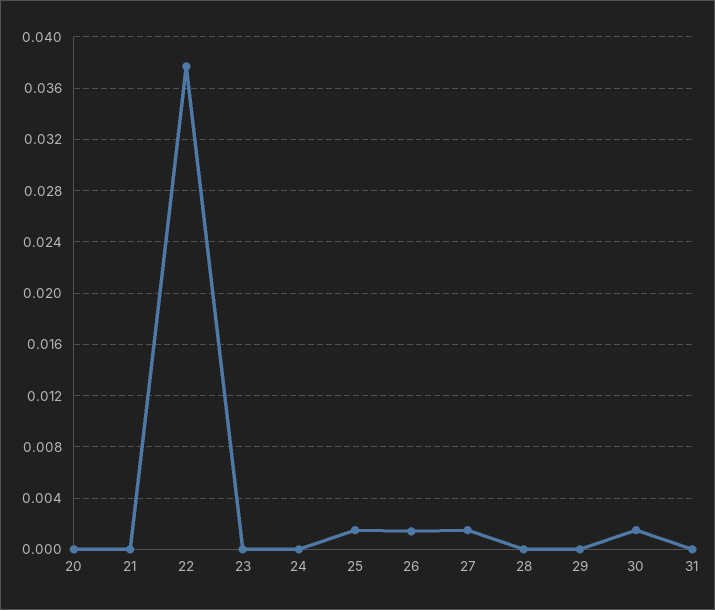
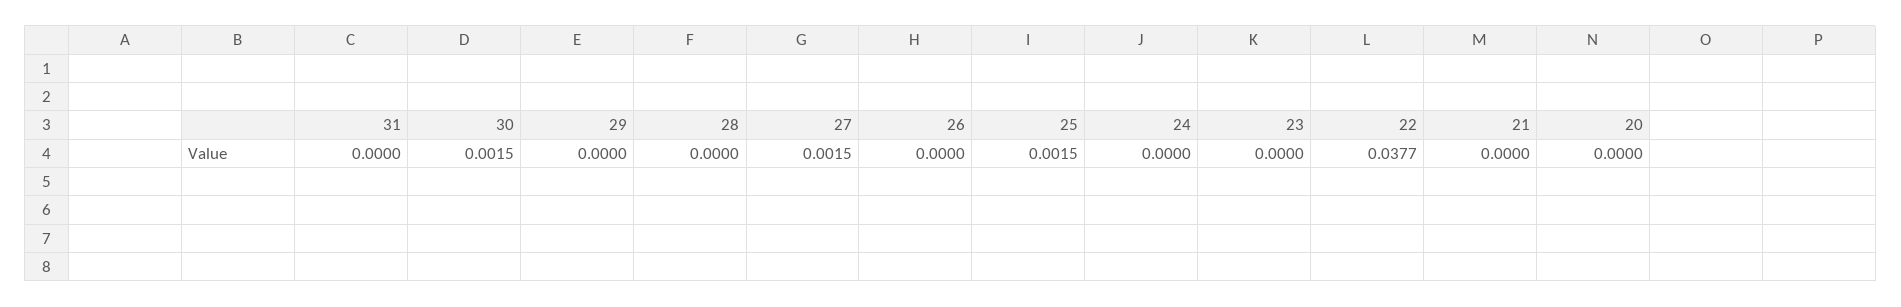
  {
    "20": 0,
    "21": 0,
    "22": 0.0377,
    "23": 0,
    "24": 0,
    "25": 0.0015,
-   "26": 0.0015,
+   "26": 0,
    "27": 0.0015,
    "28": 0,
    "29": 0,
    "30": 0.0015,
    "31": 0
  }

